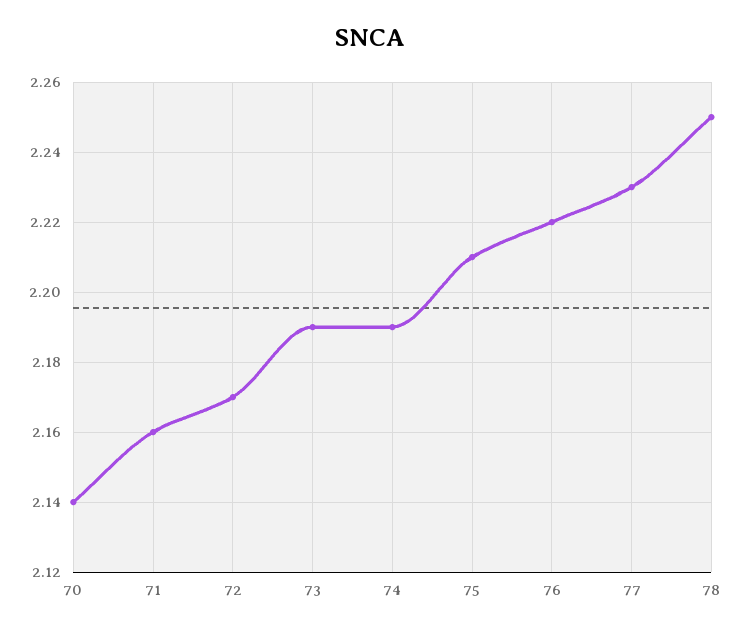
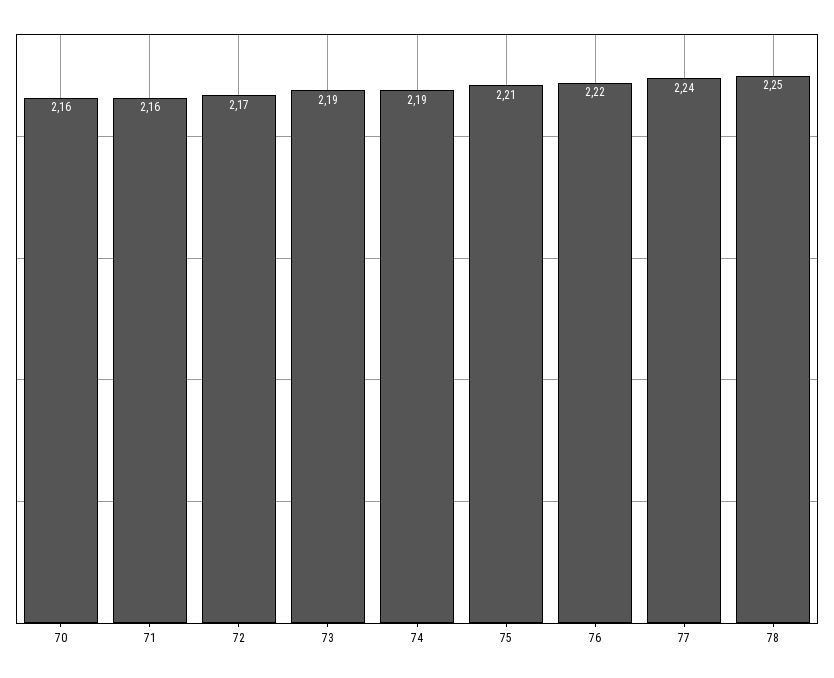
  {
-   "70": 2.14,
+   "70": 2.16,
    "71": 2.16,
    "72": 2.17,
    "73": 2.19,
    "74": 2.19,
    "75": 2.21,
    "76": 2.22,
-   "77": 2.23,
+   "77": 2.24,
    "78": 2.25
  }

